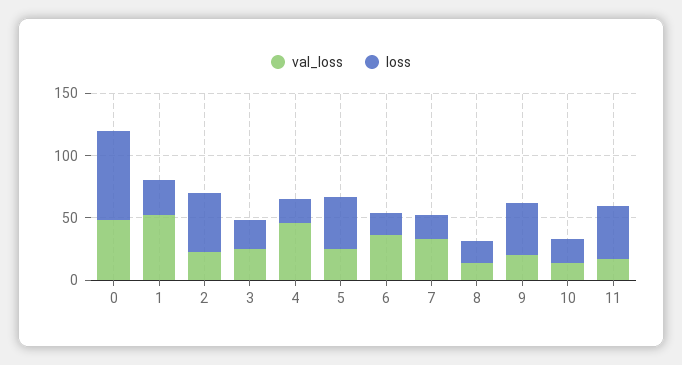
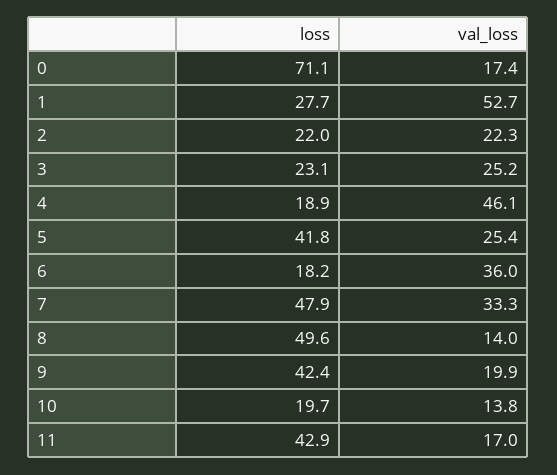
  {
    "val_loss": {
-     "0": 50,
+     "0": 17.4,
      "1": 52.7,
      "2": 22.3,
      "3": 25.2,
      "4": 46.1,
      "5": 25.4,
      "6": 36,
      "7": 33.3,
      "8": 14,
      "9": 19.9,
      "10": 13.8,
      "11": 17
    },
    "loss": {
      "0": 71.1,
      "1": 27.7,
-     "2": 50,
+     "2": 22,
      "3": 23.1,
      "4": 18.9,
      "5": 41.8,
      "6": 18.2,
-     "7": 20,
+     "7": 47.9,
-     "8": 20,
+     "8": 49.6,
      "9": 42.4,
      "10": 19.7,
      "11": 42.9
    }
  }

